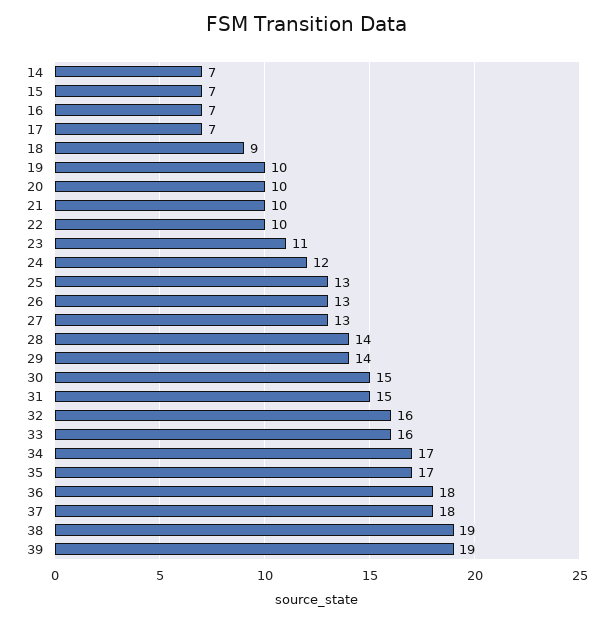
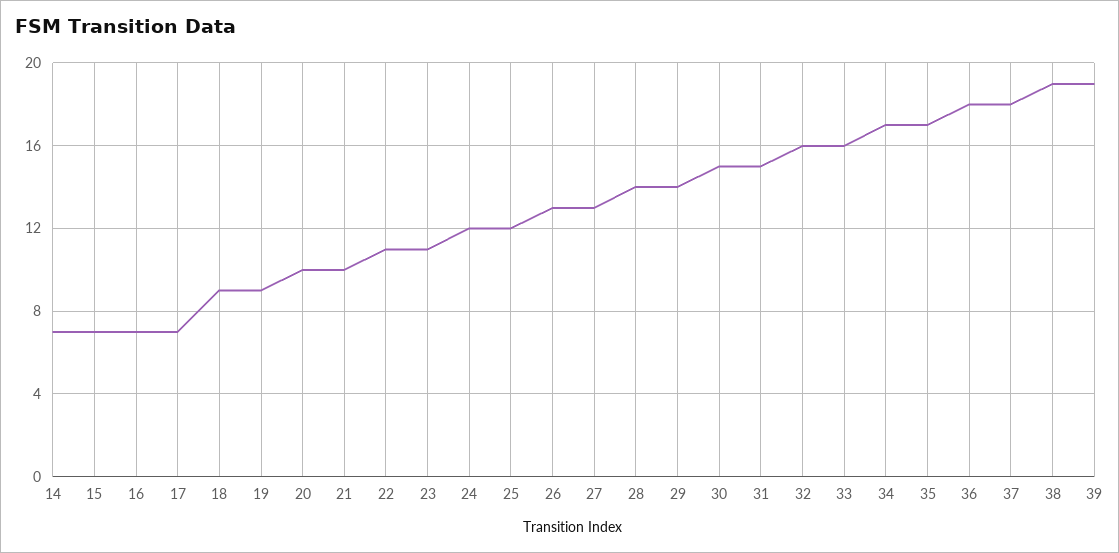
  {
    "14": 7,
    "15": 7,
    "16": 7,
    "17": 7,
    "18": 9,
-   "19": 10,
+   "19": 9,
    "20": 10,
    "21": 10,
-   "22": 10,
+   "22": 11,
    "23": 11,
    "24": 12,
-   "25": 13,
+   "25": 12,
    "26": 13,
    "27": 13,
    "28": 14,
    "29": 14,
    "30": 15,
    "31": 15,
    "32": 16,
    "33": 16,
    "34": 17,
    "35": 17,
    "36": 18,
    "37": 18,
    "38": 19,
    "39": 19
  }

